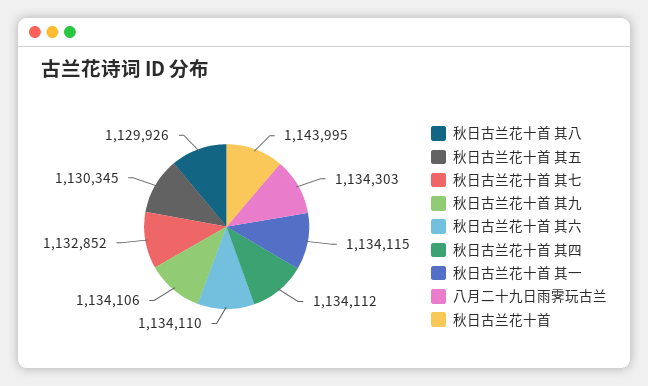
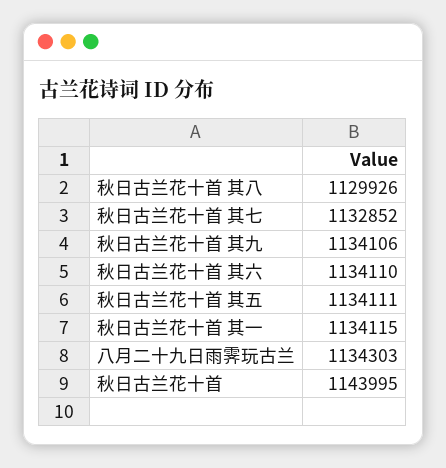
  {
    "秋日古兰花十首 其八": 1129926,
-   "秋日古兰花十首 其五": 1130345,
+   "秋日古兰花十首 其五": 1134111,
    "秋日古兰花十首 其七": 1132852,
    "秋日古兰花十首 其九": 1134106,
    "秋日古兰花十首 其六": 1134110,
-   "秋日古兰花十首 其四": 1134112,
    "秋日古兰花十首 其一": 1134115,
    "八月二十九日雨霁玩古兰": 1134303,
    "秋日古兰花十首": 1143995
  }

